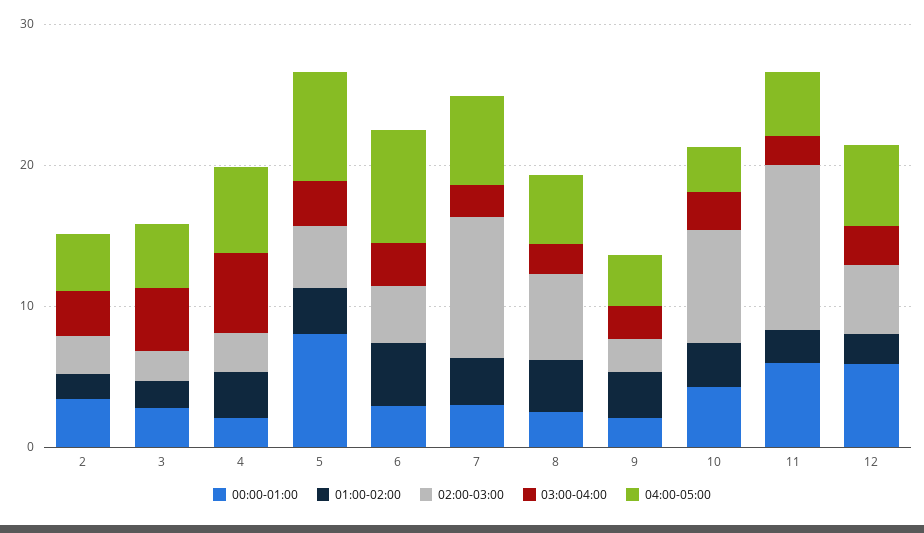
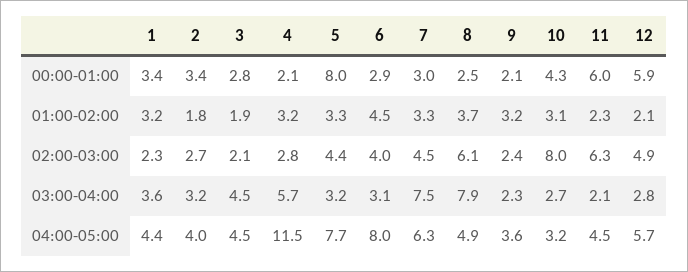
  {
    "00:00-01:00": {
      "2": 3.4,
      "3": 2.8,
      "4": 2.1,
      "5": 8,
      "6": 2.9,
      "7": 3,
      "8": 2.5,
      "9": 2.1,
      "10": 4.3,
      "11": 6,
-     "12": 5.9
+     "12": 5.9,
+     "1": 3.4
    },
    "01:00-02:00": {
      "2": 1.8,
      "3": 1.9,
      "4": 3.2,
      "5": 3.3,
      "6": 4.5,
      "7": 3.3,
      "8": 3.7,
      "9": 3.2,
      "10": 3.1,
      "11": 2.3,
-     "12": 2.1
+     "12": 2.1,
+     "1": 3.2
    },
    "02:00-03:00": {
      "2": 2.7,
      "3": 2.1,
      "4": 2.8,
      "5": 4.4,
      "6": 4,
-     "7": 10,
+     "7": 4.5,
      "8": 6.1,
      "9": 2.4,
      "10": 8,
-     "11": 12,
+     "11": 6.3,
-     "12": 4.9
+     "12": 4.9,
+     "1": 2.3
    },
    "03:00-04:00": {
      "2": 3.2,
      "3": 4.5,
      "4": 5.7,
      "5": 3.2,
      "6": 3.1,
-     "7": 2,
+     "7": 7.5,
-     "8": 2,
+     "8": 7.9,
      "9": 2.3,
      "10": 2.7,
      "11": 2.1,
-     "12": 2.8
+     "12": 2.8,
+     "1": 3.6
    },
    "04:00-05:00": {
      "2": 4,
      "3": 4.5,
-     "4": 6,
+     "4": 11.5,
      "5": 7.7,
      "6": 8,
      "7": 6.3,
      "8": 4.9,
      "9": 3.6,
      "10": 3.2,
      "11": 4.5,
-     "12": 5.7
+     "12": 5.7,
+     "1": 4.4
    }
  }

